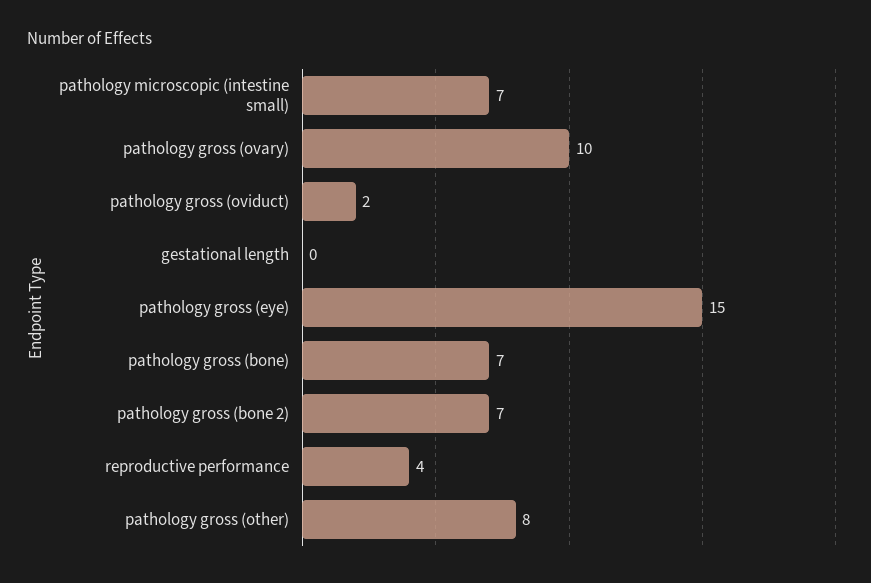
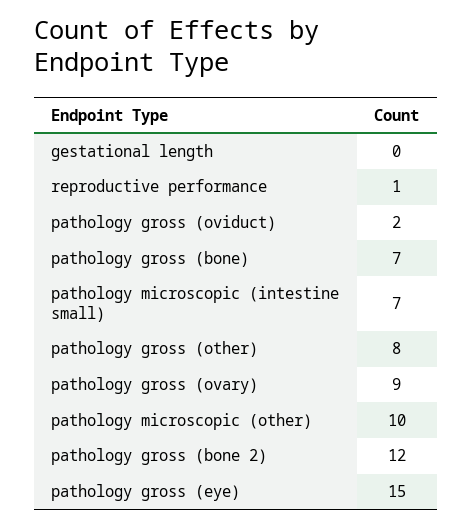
  {
    "pathology microscopic (intestine small)": 7,
-   "pathology gross (ovary)": 10,
+   "pathology gross (ovary)": 9,
    "pathology gross (oviduct)": 2,
    "gestational length": 0,
    "pathology gross (eye)": 15,
    "pathology gross (bone)": 7,
-   "pathology gross (bone 2)": 7,
+   "pathology gross (bone 2)": 12,
-   "reproductive performance": 4,
+   "reproductive performance": 1,
-   "pathology gross (other)": 8
+   "pathology gross (other)": 8,
+   "pathology microscopic (other)": 10
  }

